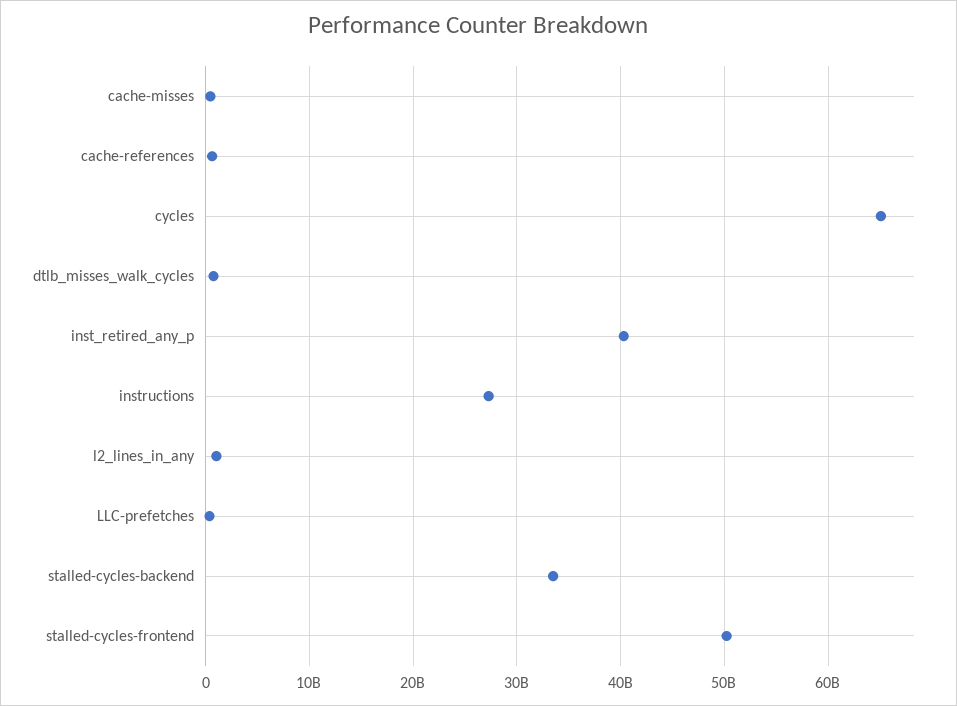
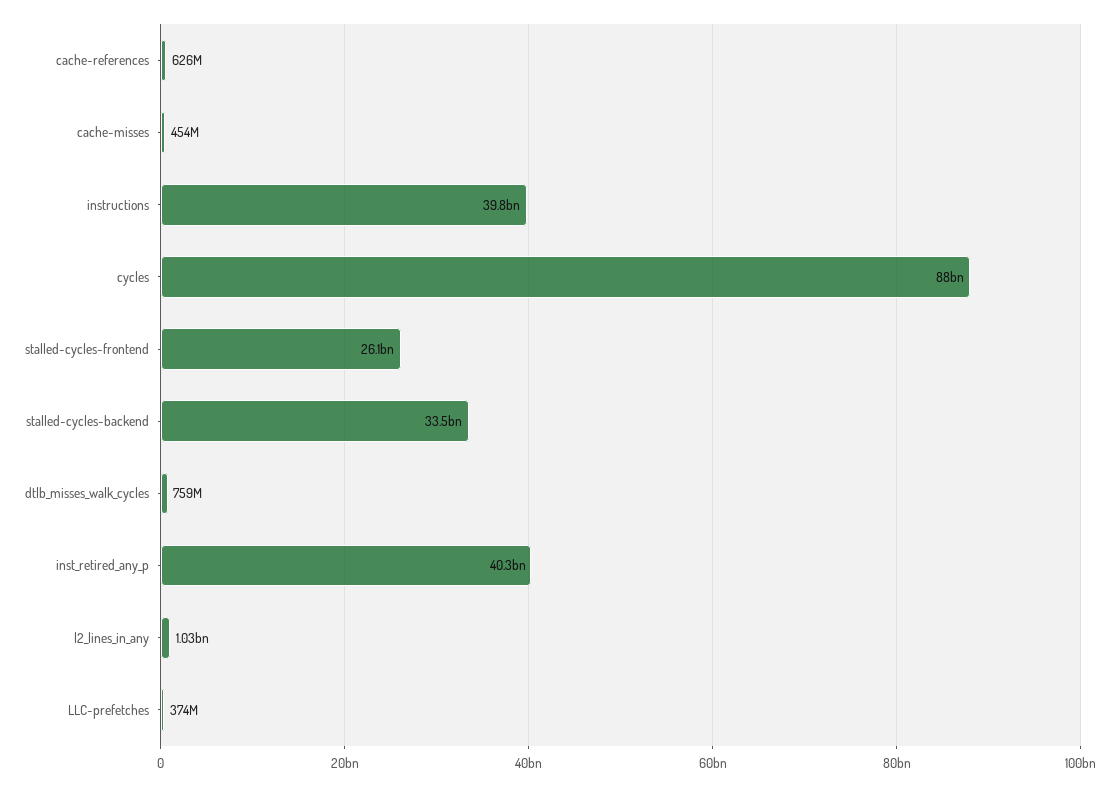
  {
    "cache-misses": 454000000,
    "cache-references": 626000000,
-   "cycles": 65000000000,
+   "cycles": 88000000000,
    "dtlb_misses_walk_cycles": 759000000,
    "inst_retired_any_p": 40300000000,
-   "instructions": 27000000000,
+   "instructions": 39800000000,
    "l2_lines_in_any": 1030000000,
    "LLC-prefetches": 374000000,
    "stalled-cycles-backend": 33500000000,
-   "stalled-cycles-frontend": 50000000000
+   "stalled-cycles-frontend": 26100000000
  }

